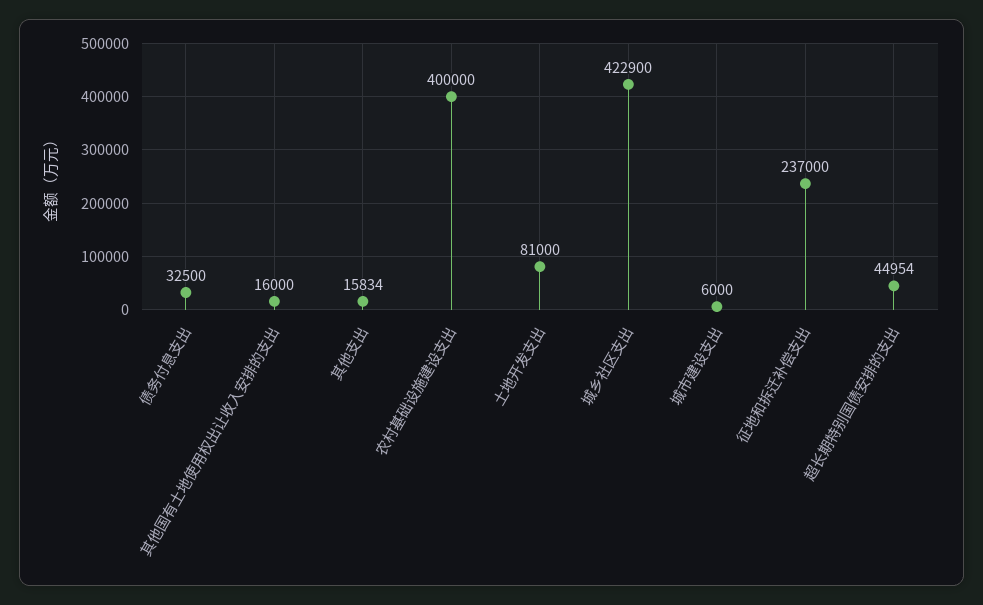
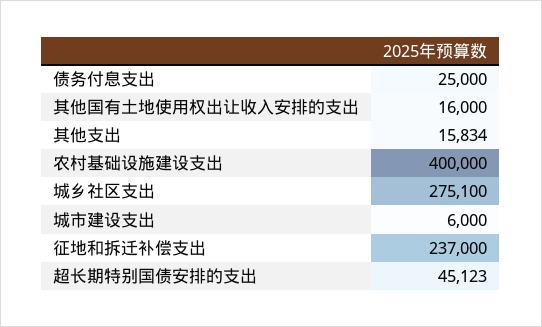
  {
-   "债务付息支出": 32500,
+   "债务付息支出": 25000,
    "其他国有土地使用权出让收入安排的支出": 16000,
    "其他支出": 15834,
    "农村基础设施建设支出": 400000,
-   "土地开发支出": 81000,
-   "城乡社区支出": 422900,
+   "城乡社区支出": 275100,
    "城市建设支出": 6000,
    "征地和拆迁补偿支出": 237000,
-   "超长期特别国债安排的支出": 44954
+   "超长期特别国债安排的支出": 45123
  }

